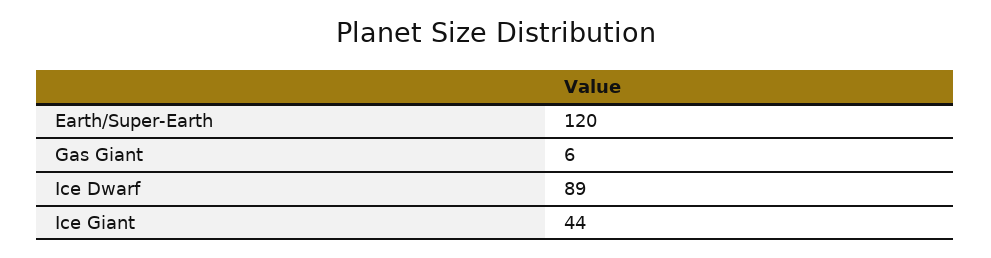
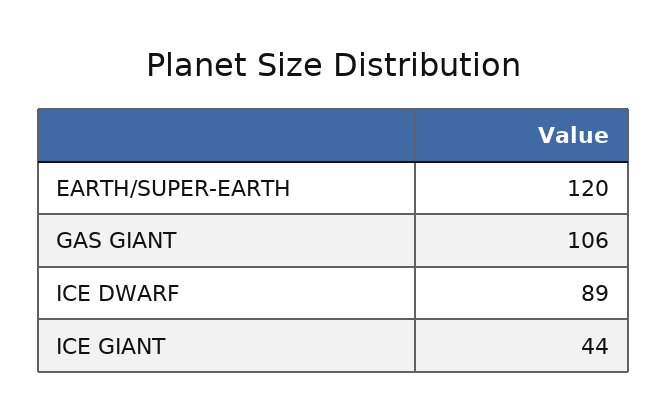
  {
    "Earth/Super-Earth": 120,
-   "Gas Giant": 6,
+   "Gas Giant": 106,
    "Ice Dwarf": 89,
    "Ice Giant": 44
  }

